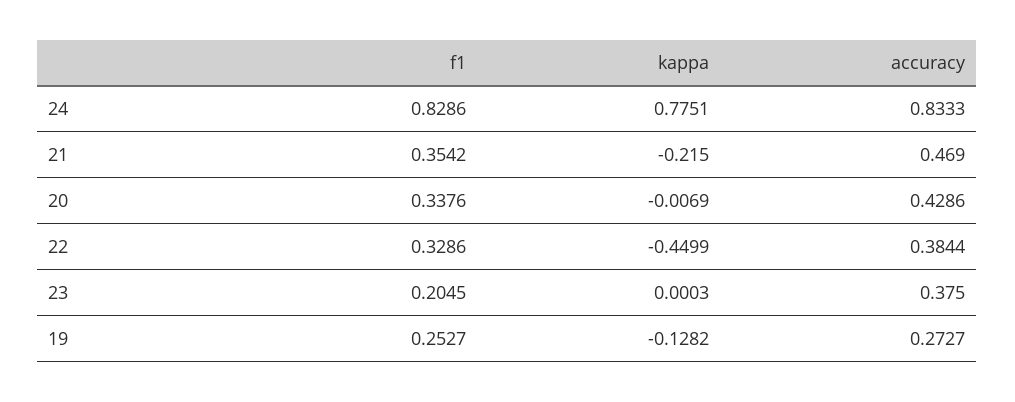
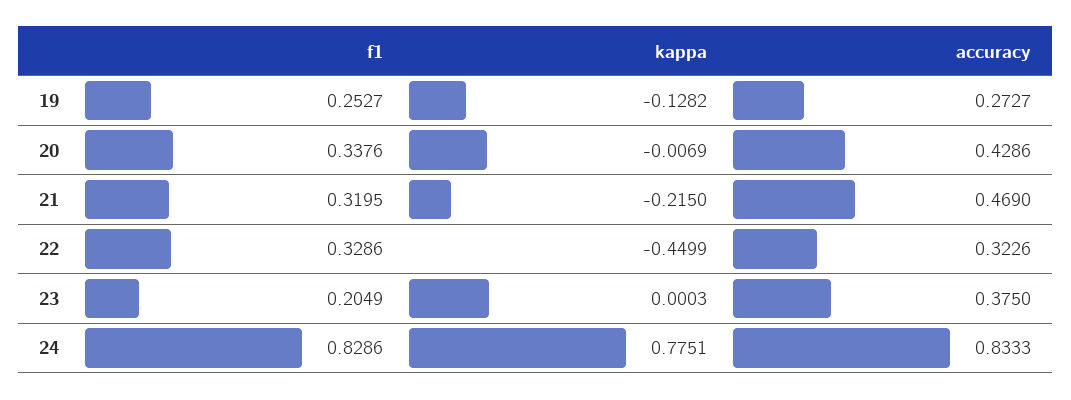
  {
    "f1": {
      "24": 0.8286,
-     "21": 0.3542,
+     "21": 0.3195,
      "20": 0.3376,
      "22": 0.3286,
-     "23": 0.2045,
+     "23": 0.2049,
      "19": 0.2527
    },
    "kappa": {
      "24": 0.7751,
      "21": -0.215,
      "20": -0.0069,
      "22": -0.4499,
      "23": 0.0003,
      "19": -0.1282
    },
    "accuracy": {
      "24": 0.8333,
      "21": 0.469,
      "20": 0.4286,
-     "22": 0.3844,
+     "22": 0.3226,
      "23": 0.375,
      "19": 0.2727
    }
  }

